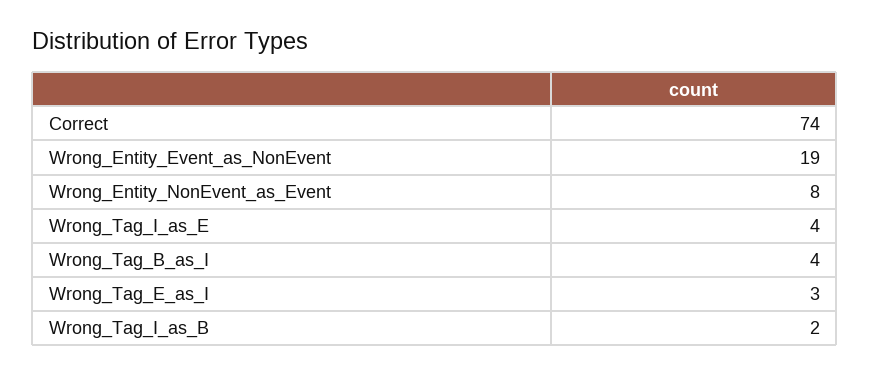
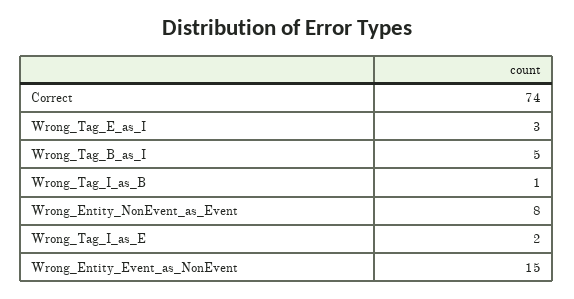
  {
    "Correct": 74,
-   "Wrong_Entity_Event_as_NonEvent": 19,
+   "Wrong_Entity_Event_as_NonEvent": 15,
    "Wrong_Entity_NonEvent_as_Event": 8,
-   "Wrong_Tag_I_as_E": 4,
+   "Wrong_Tag_I_as_E": 2,
-   "Wrong_Tag_B_as_I": 4,
+   "Wrong_Tag_B_as_I": 5,
    "Wrong_Tag_E_as_I": 3,
-   "Wrong_Tag_I_as_B": 2
+   "Wrong_Tag_I_as_B": 1
  }

